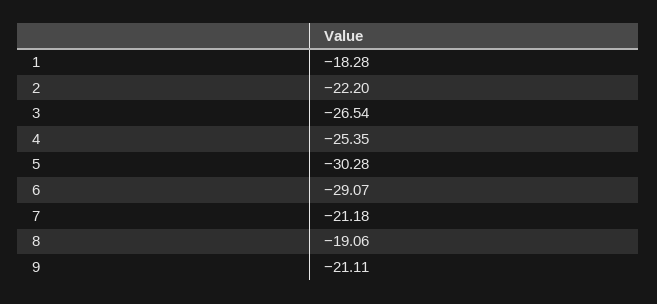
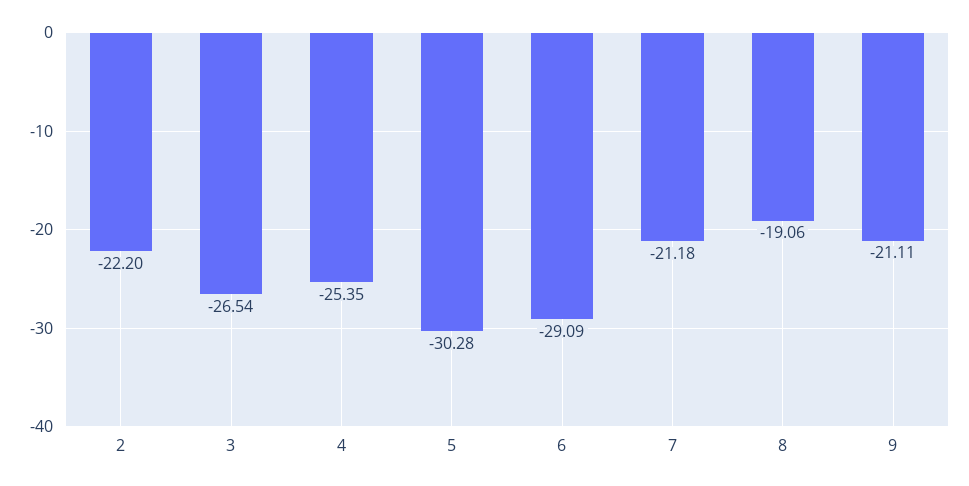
  {
-   "1": -18.28,
    "2": -22.2,
    "3": -26.54,
    "4": -25.35,
    "5": -30.28,
-   "6": -29.07,
+   "6": -29.09,
    "7": -21.18,
    "8": -19.06,
    "9": -21.11
  }

